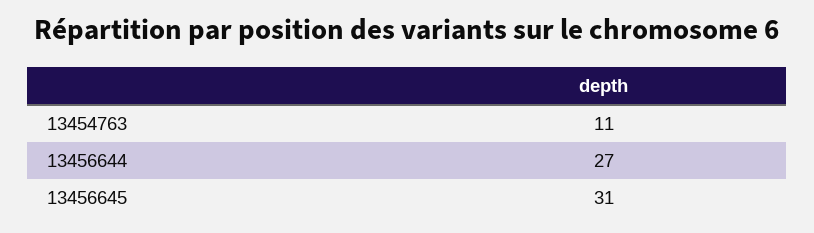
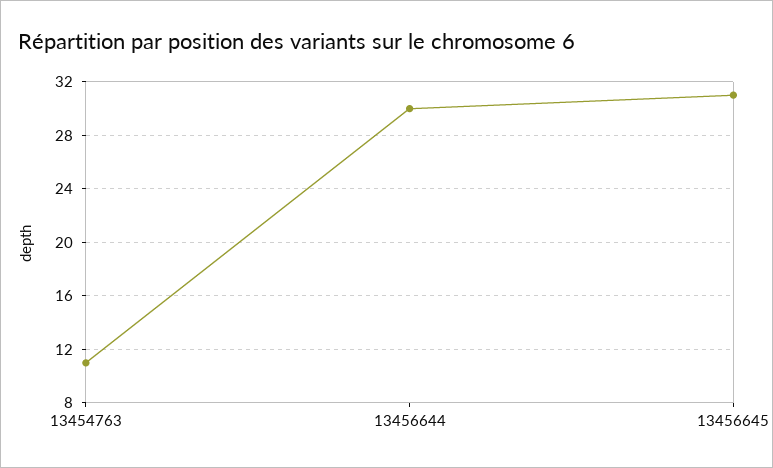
  {
    "13454763": 11,
-   "13456644": 27,
+   "13456644": 30,
    "13456645": 31
  }

